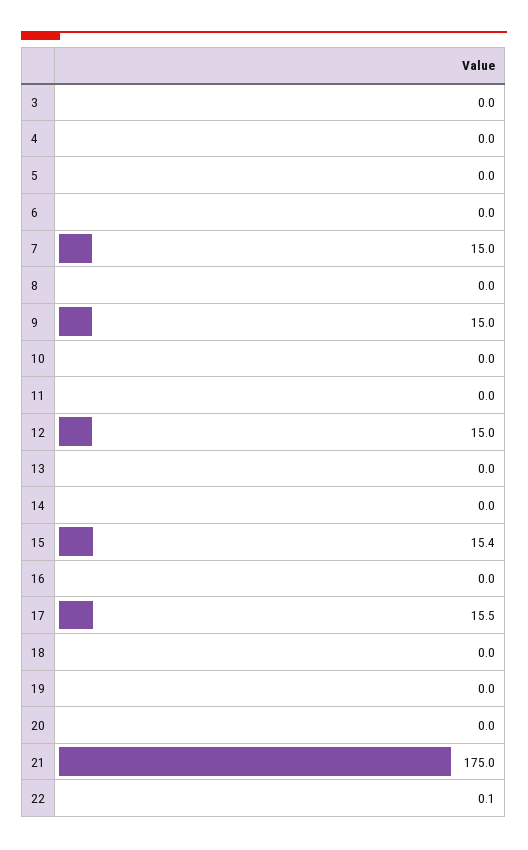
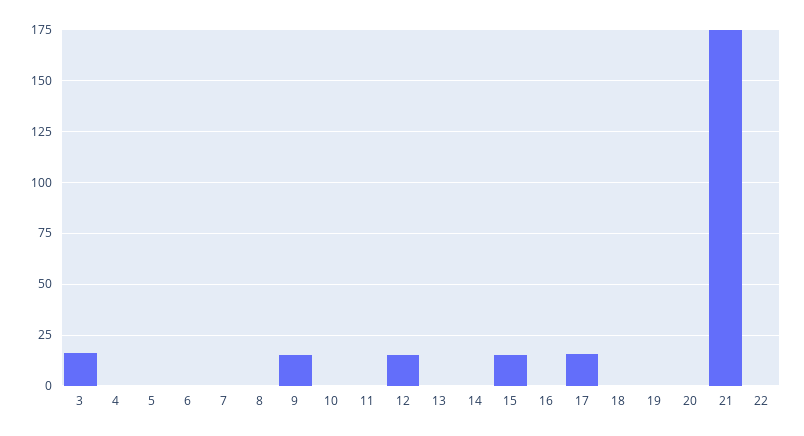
  {
-   "3": 0,
+   "3": 15,
    "4": 0,
    "5": 0,
    "6": 0,
-   "7": 15,
+   "7": 0,
    "8": 0,
    "9": 15,
    "10": 0,
    "11": 0,
    "12": 15,
    "13": 0,
    "14": 0,
    "15": 15.4,
    "16": 0,
    "17": 15.5,
    "18": 0,
    "19": 0,
    "20": 0,
    "21": 175,
    "22": 0.1
  }

